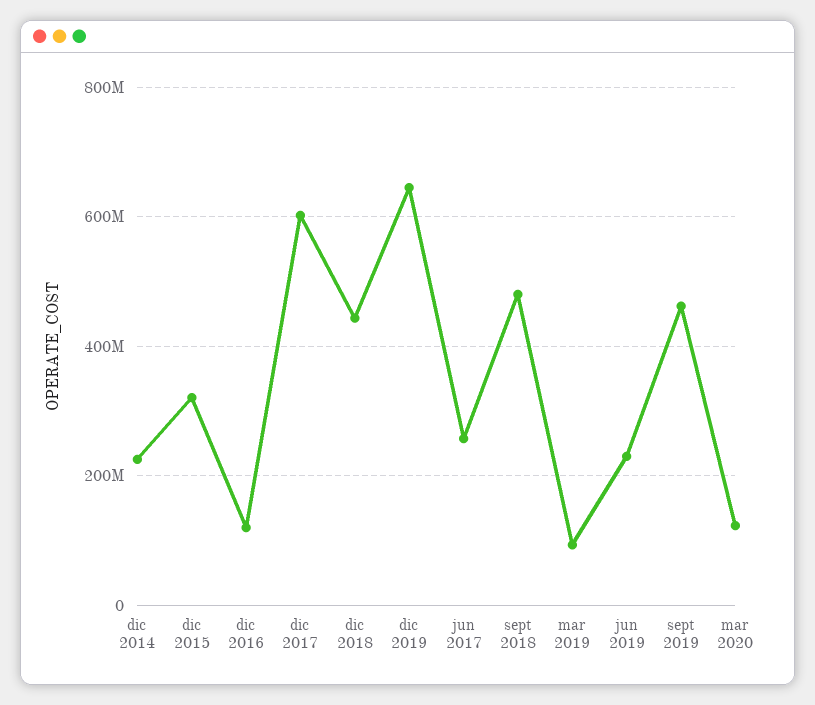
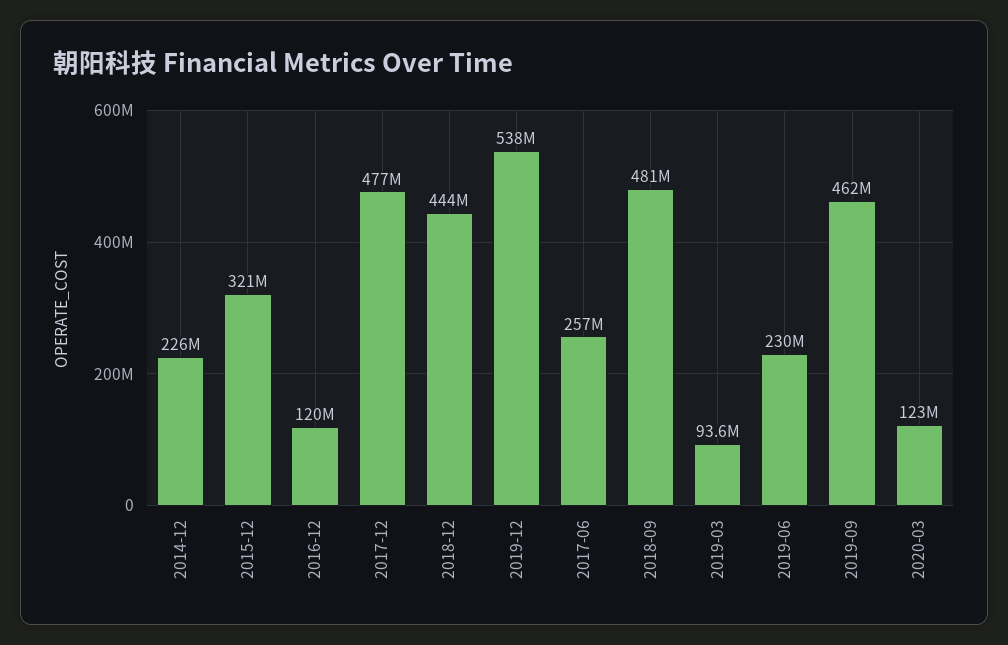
  {
    "dic 2014": 226000000,
    "dic 2015": 321000000,
    "dic 2016": 120000000,
-   "dic 2017": 600000000,
+   "dic 2017": 477000000,
    "dic 2018": 444000000,
-   "dic 2019": 640000000,
+   "dic 2019": 538000000,
    "jun 2017": 257000000,
    "sept 2018": 481000000,
    "mar 2019": 93600000,
    "jun 2019": 230000000,
    "sept 2019": 462000000,
    "mar 2020": 123000000
  }

